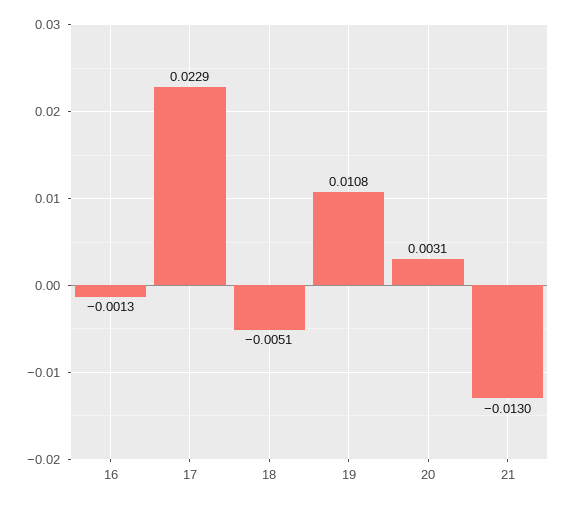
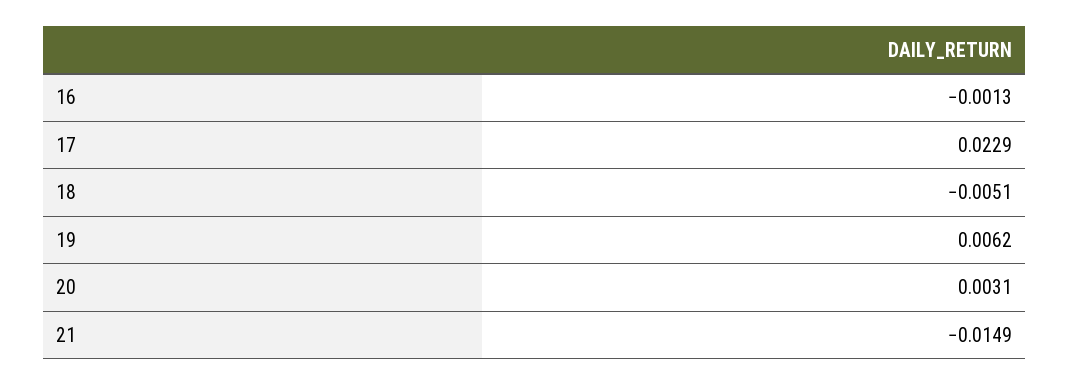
  {
    "16": -0.0013,
    "17": 0.0229,
    "18": -0.0051,
-   "19": 0.0108,
+   "19": 0.0062,
    "20": 0.0031,
-   "21": -0.013
+   "21": -0.0149
  }

